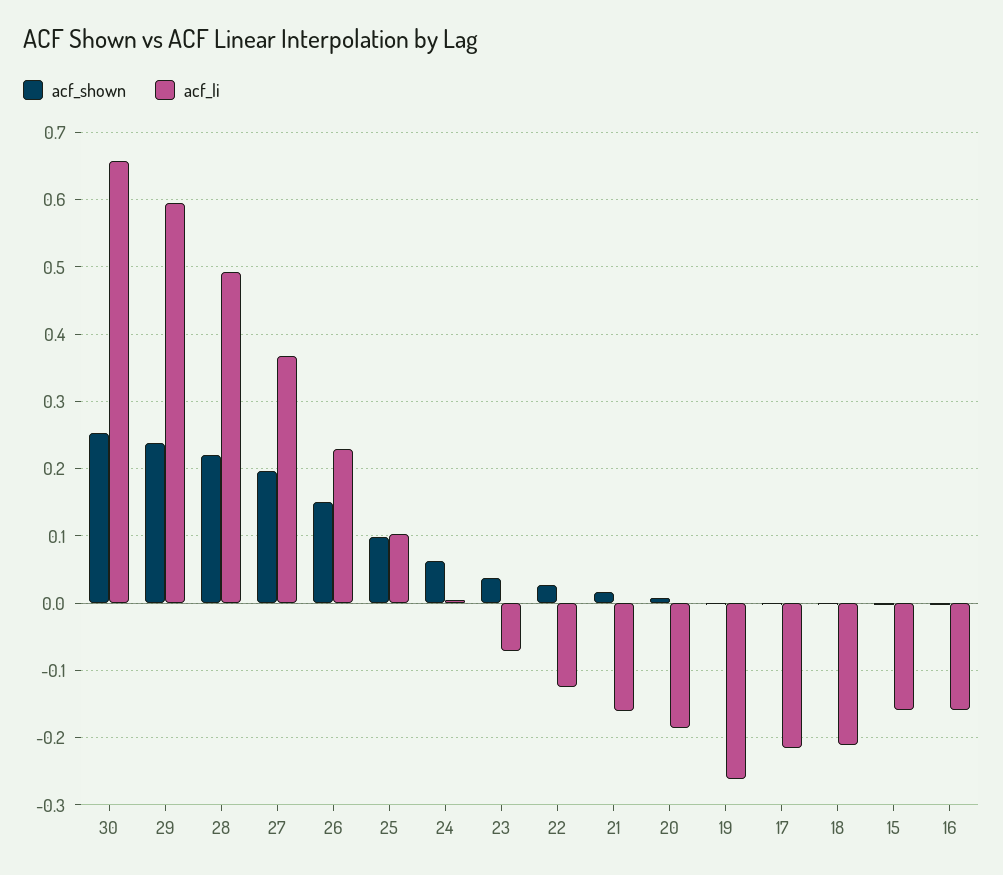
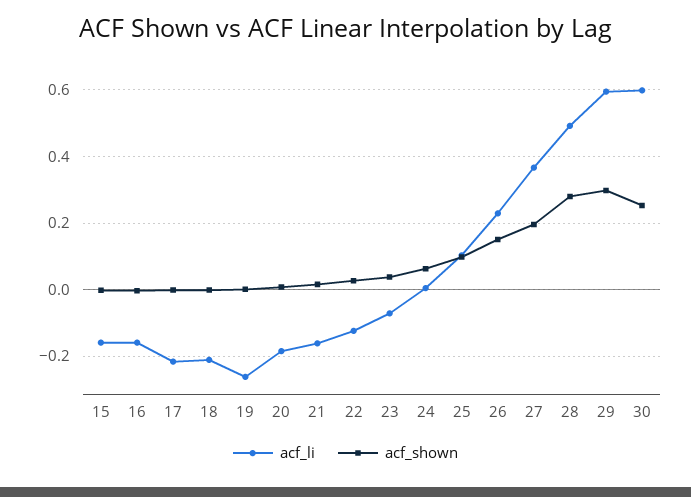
  {
    "acf_shown": {
      "30": 0.25,
-     "29": 0.24,
+     "29": 0.3,
-     "28": 0.22,
+     "28": 0.28,
      "27": 0.2,
      "26": 0.15,
      "25": 0.1,
      "24": 0.06,
      "23": 0.04,
      "22": 0.03,
      "21": 0.02,
      "20": 0.01,
      "19": 0,
      "17": 0,
      "18": 0,
      "15": 0,
      "16": 0
    },
    "acf_li": {
-     "30": 0.66,
+     "30": 0.6,
      "29": 0.6,
      "28": 0.49,
      "27": 0.37,
      "26": 0.23,
      "25": 0.1,
      "24": 0.01,
      "23": -0.07,
      "22": -0.12,
      "21": -0.16,
      "20": -0.19,
      "19": -0.26,
      "17": -0.22,
      "18": -0.21,
      "15": -0.16,
      "16": -0.16
    }
  }

